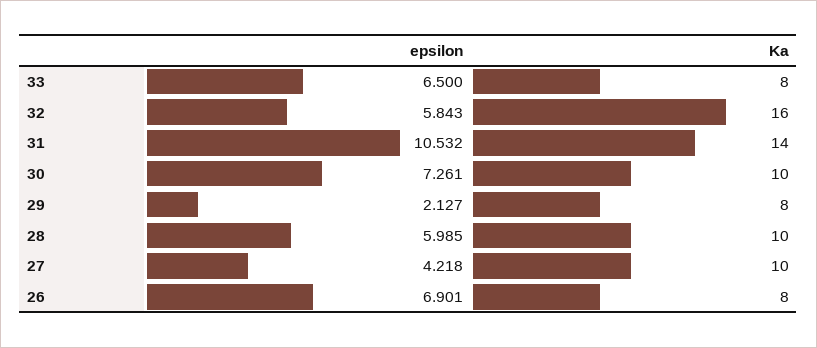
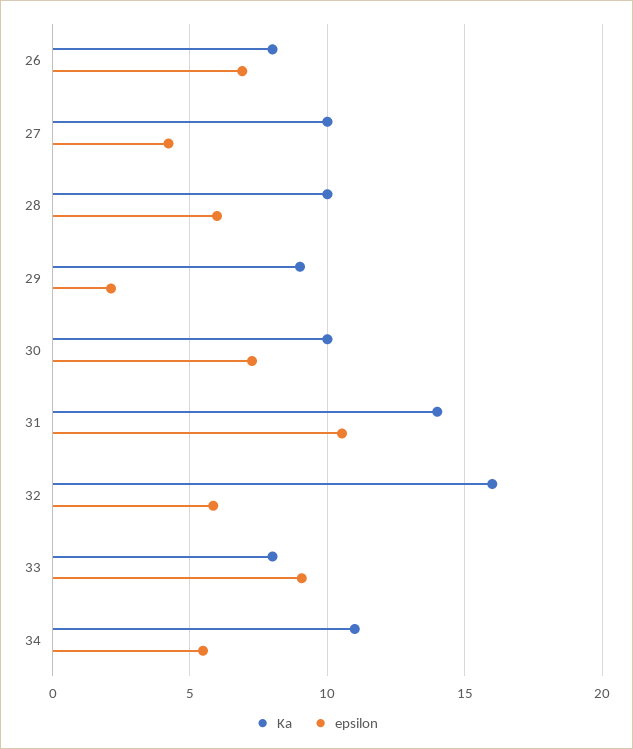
  {
    "epsilon": {
-     "33": 6.5,
+     "33": 9,
      "32": 5.843,
      "31": 10.532,
      "30": 7.261,
      "29": 2.127,
      "28": 5.985,
      "27": 4.218,
-     "26": 6.901
+     "26": 6.901,
+     "34": 5.5
    },
    "Ka": {
      "33": 8,
      "32": 16,
      "31": 14,
      "30": 10,
-     "29": 8,
+     "29": 9,
      "28": 10,
      "27": 10,
-     "26": 8
+     "26": 8,
+     "34": 11
    }
  }

